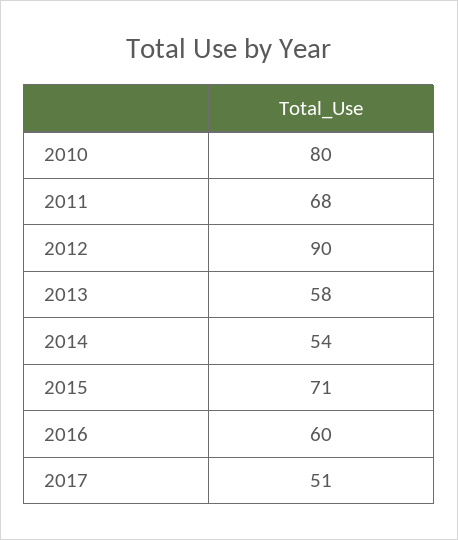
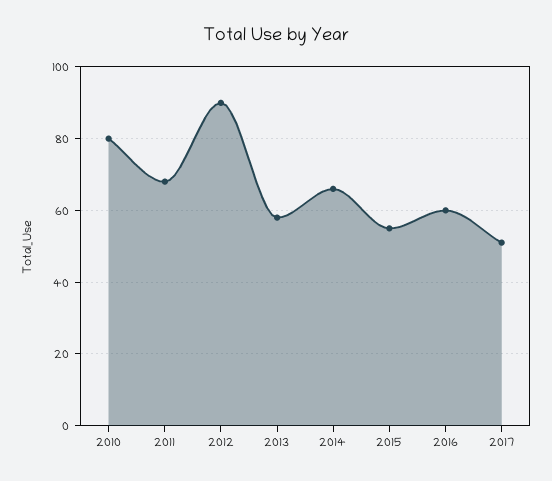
  {
    "2010": 80,
    "2011": 68,
    "2012": 90,
    "2013": 58,
-   "2014": 54,
+   "2014": 65,
-   "2015": 71,
+   "2015": 55,
    "2016": 60,
    "2017": 51
  }

